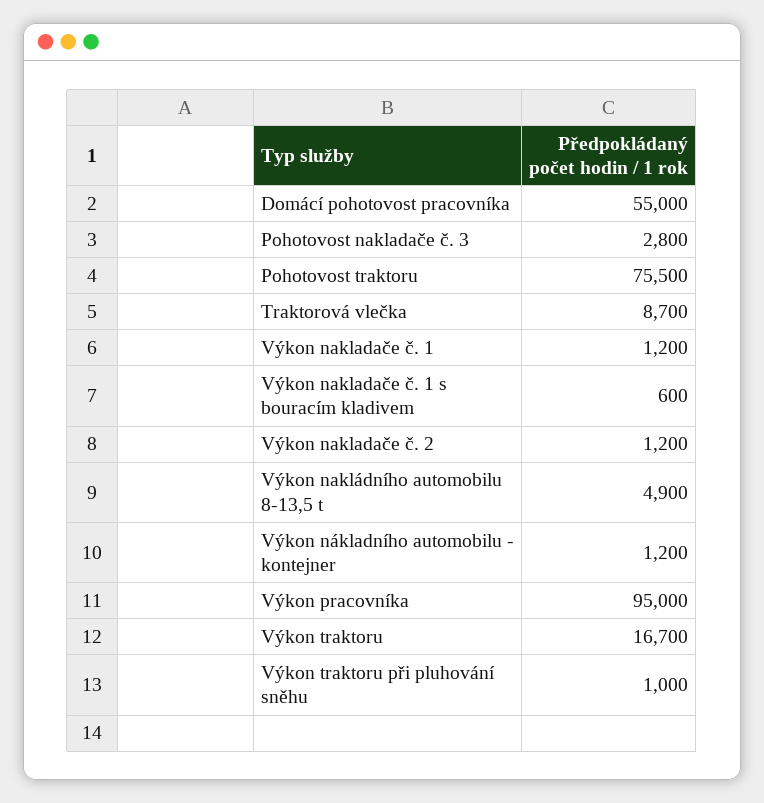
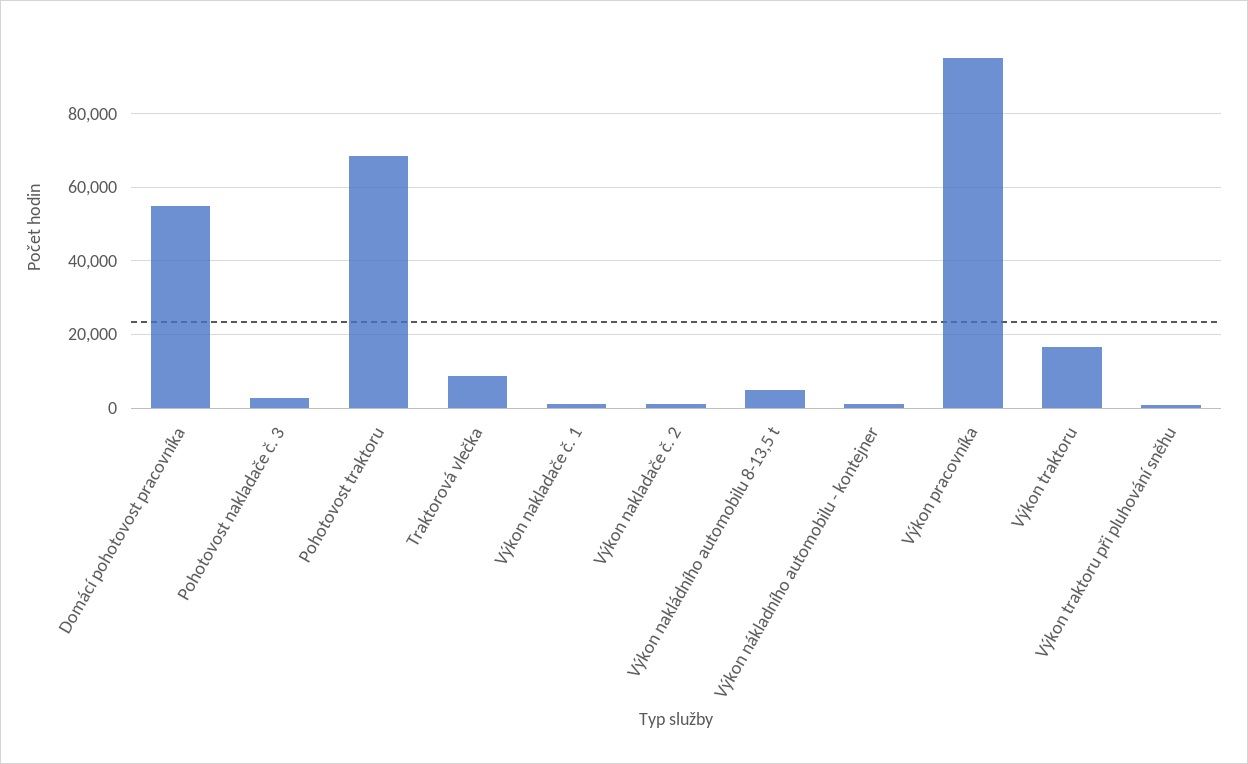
  {
    "Domácí pohotovost pracovníka": 55000,
    "Pohotovost nakladače č. 3": 2800,
-   "Pohotovost traktoru": 75500,
+   "Pohotovost traktoru": 68000,
    "Traktorová vlečka": 8700,
    "Výkon nakladače č. 1": 1200,
-   "Výkon nakladače č. 1 s bouracím kladivem": 600,
    "Výkon nakladače č. 2": 1200,
    "Výkon nakládního automobilu 8-13,5 t": 4900,
    "Výkon nákladního automobilu - kontejner": 1200,
    "Výkon pracovníka": 95000,
    "Výkon traktoru": 16700,
    "Výkon traktoru při pluhování sněhu": 1000
  }

